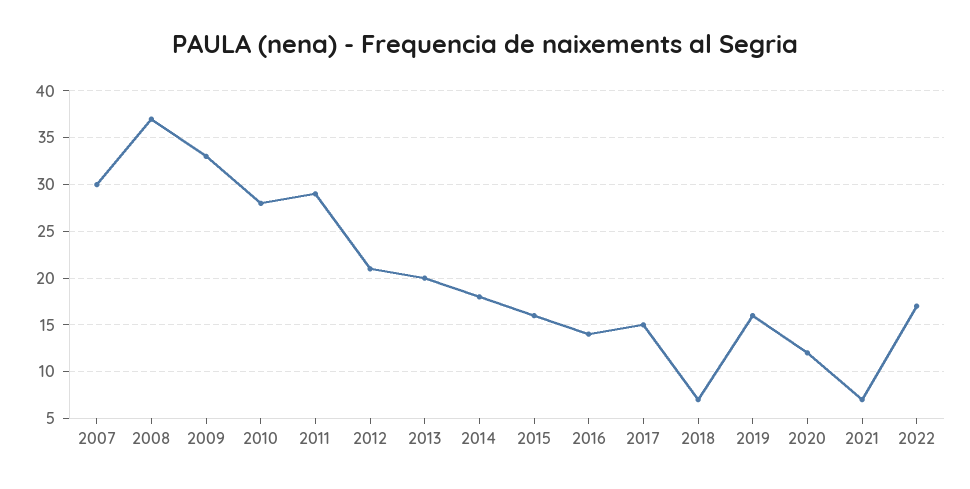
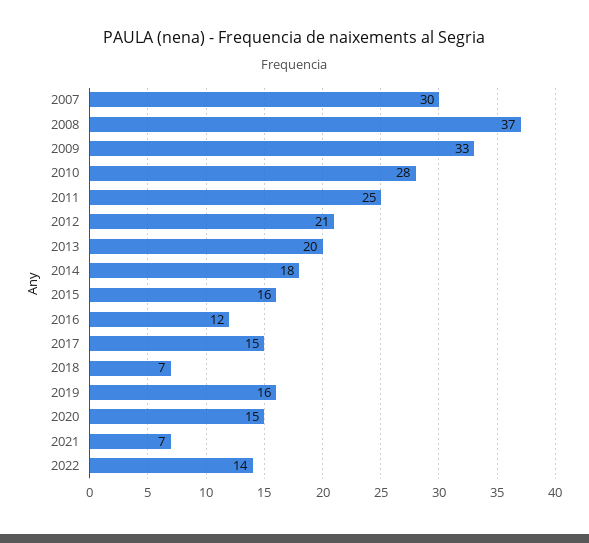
  {
    "2007": 30,
    "2008": 37,
    "2009": 33,
    "2010": 28,
-   "2011": 29,
+   "2011": 25,
    "2012": 21,
    "2013": 20,
    "2014": 18,
    "2015": 16,
-   "2016": 14,
+   "2016": 12,
    "2017": 15,
    "2018": 7,
    "2019": 16,
-   "2020": 12,
+   "2020": 15,
    "2021": 7,
-   "2022": 17
+   "2022": 14
  }

